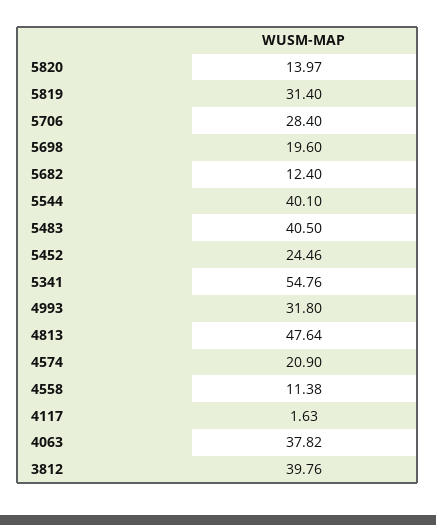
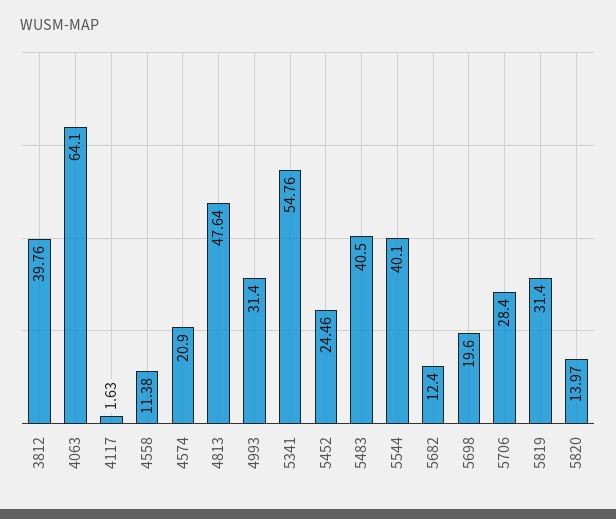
  {
    "5820": 13.97,
    "5819": 31.4,
    "5706": 28.4,
    "5698": 19.6,
    "5682": 12.4,
    "5544": 40.1,
    "5483": 40.5,
    "5452": 24.46,
    "5341": 54.76,
-   "4993": 31.8,
+   "4993": 31.4,
    "4813": 47.64,
    "4574": 20.9,
    "4558": 11.38,
    "4117": 1.63,
-   "4063": 37.82,
+   "4063": 64.1,
    "3812": 39.76
  }

